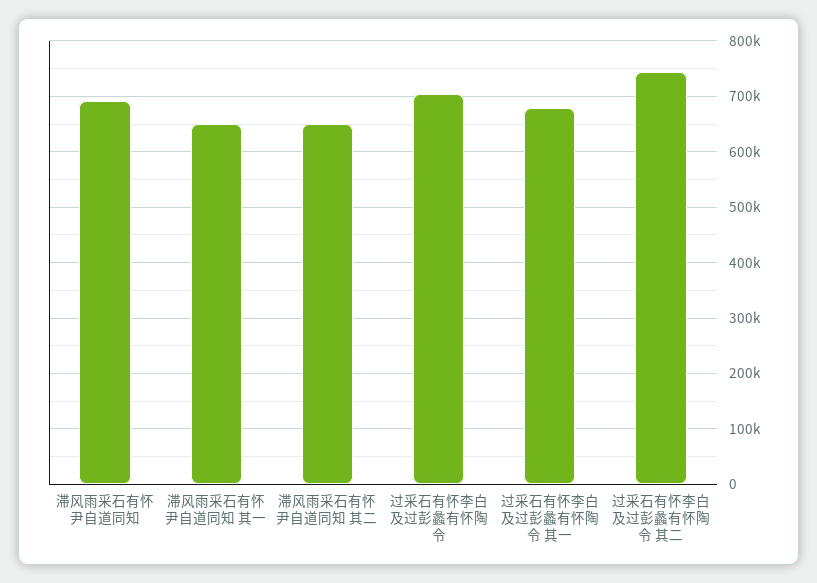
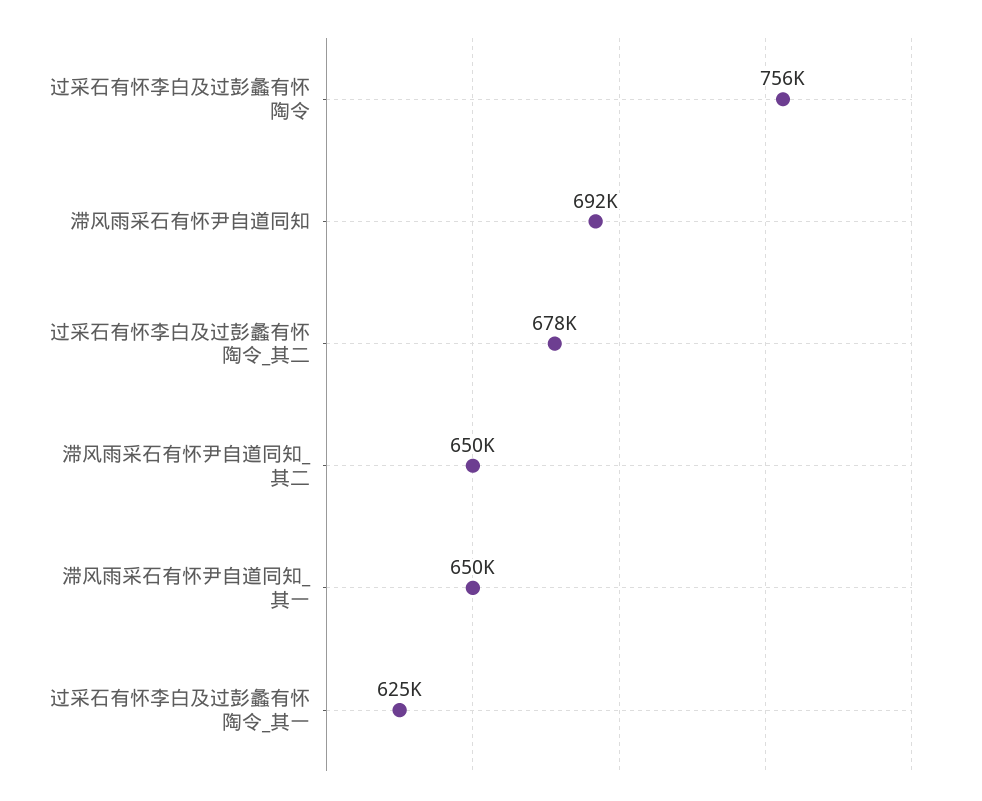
  {
    "滞风雨采石有怀尹自道同知": 692000,
    "滞风雨采石有怀尹自道同知 其一": 650000,
    "滞风雨采石有怀尹自道同知 其二": 650000,
-   "过采石有怀李白及过彭蠡有怀陶令": 700000,
+   "过采石有怀李白及过彭蠡有怀陶令": 756000,
-   "过采石有怀李白及过彭蠡有怀陶令 其一": 680000,
+   "过采石有怀李白及过彭蠡有怀陶令 其一": 625000,
-   "过采石有怀李白及过彭蠡有怀陶令 其二": 740000
+   "过采石有怀李白及过彭蠡有怀陶令 其二": 678000
  }

